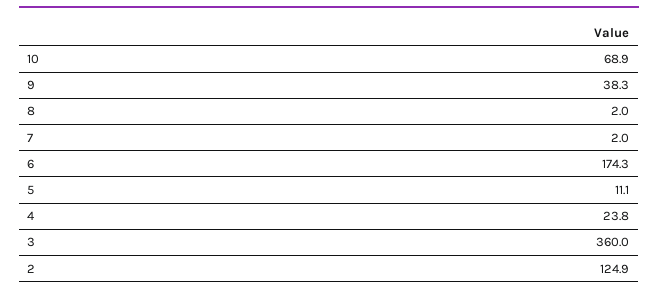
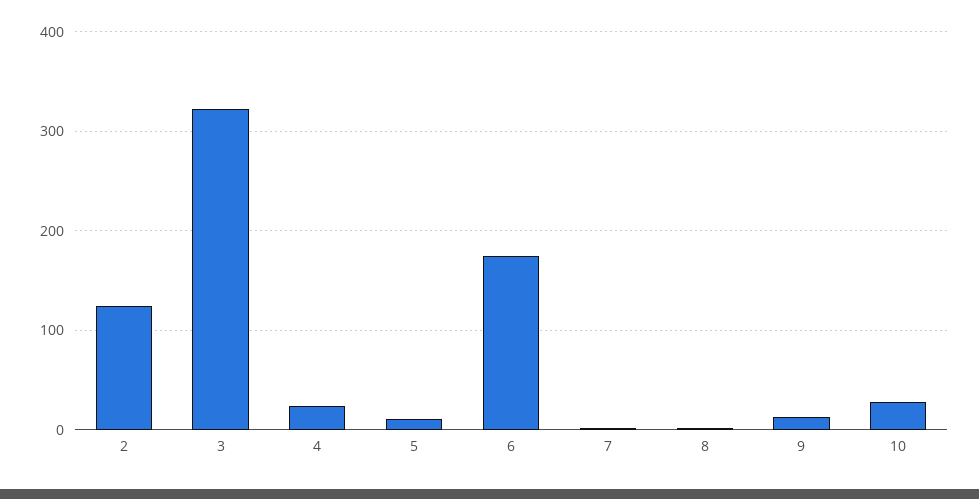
  {
-   "10": 68.9,
+   "10": 30,
-   "9": 38.3,
+   "9": 10,
    "8": 2,
    "7": 2,
    "6": 174.3,
    "5": 11.1,
    "4": 23.8,
-   "3": 360,
+   "3": 320,
    "2": 124.9
  }

